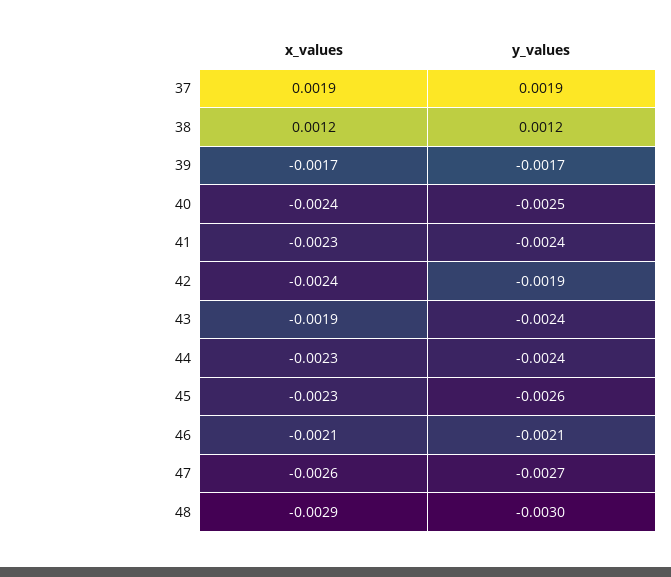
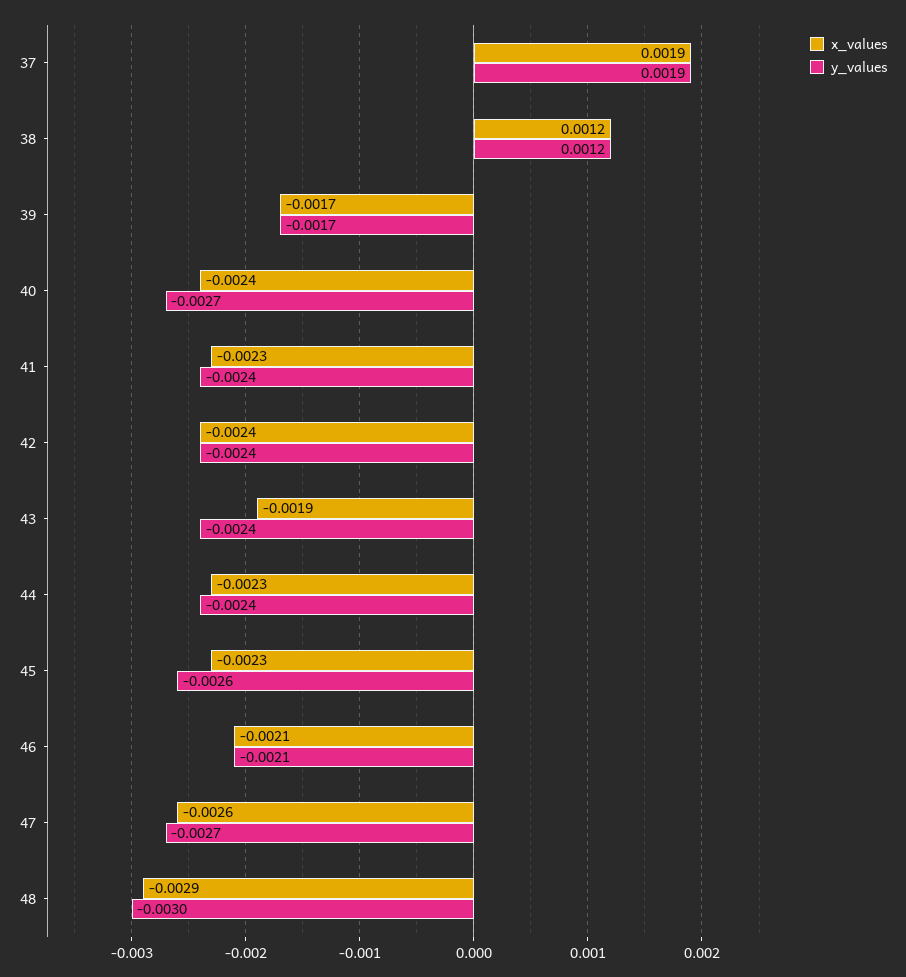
  {
    "x_values": {
      "37": 0.0019,
      "38": 0.0012,
      "39": -0.0017,
      "40": -0.0024,
      "41": -0.0023,
      "42": -0.0024,
      "43": -0.0019,
      "44": -0.0023,
      "45": -0.0023,
      "46": -0.0021,
      "47": -0.0026,
      "48": -0.0029
    },
    "y_values": {
      "37": 0.0019,
      "38": 0.0012,
      "39": -0.0017,
-     "40": -0.0025,
+     "40": -0.0027,
      "41": -0.0024,
-     "42": -0.0019,
+     "42": -0.0024,
      "43": -0.0024,
      "44": -0.0024,
      "45": -0.0026,
      "46": -0.0021,
      "47": -0.0027,
      "48": -0.003
    }
  }

